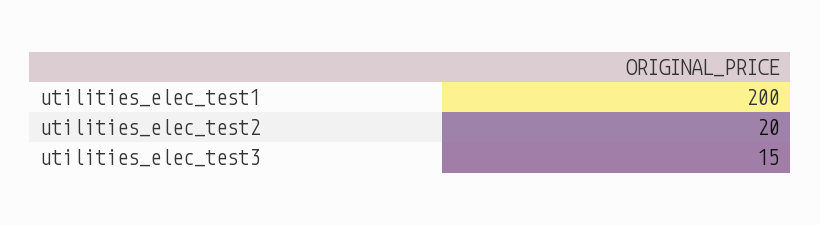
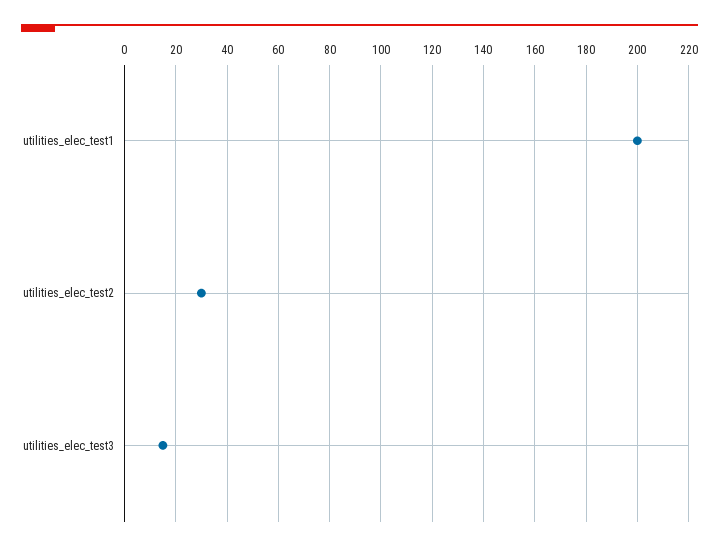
  {
    "utilities_elec_test1": 200,
-   "utilities_elec_test2": 20,
+   "utilities_elec_test2": 30,
    "utilities_elec_test3": 15
  }

